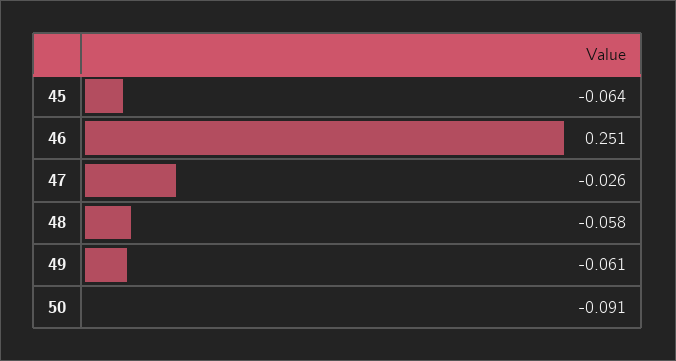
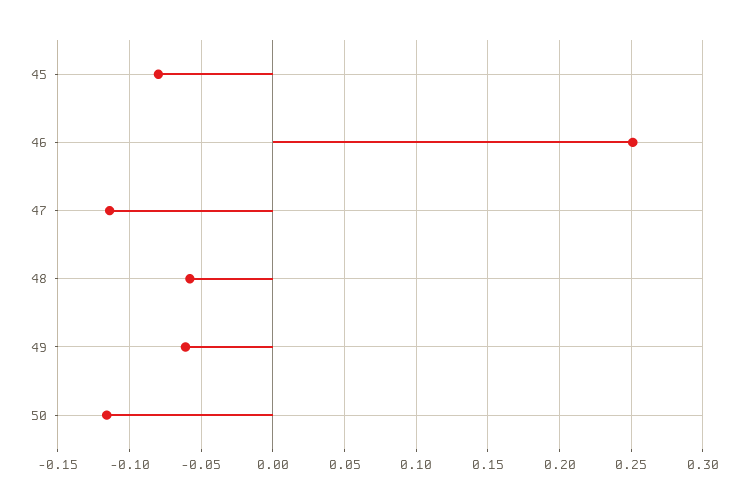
  {
-   "45": -0.064,
+   "45": -0.08,
    "46": 0.251,
-   "47": -0.026,
+   "47": -0.115,
    "48": -0.058,
    "49": -0.061,
-   "50": -0.091
+   "50": -0.115
  }

